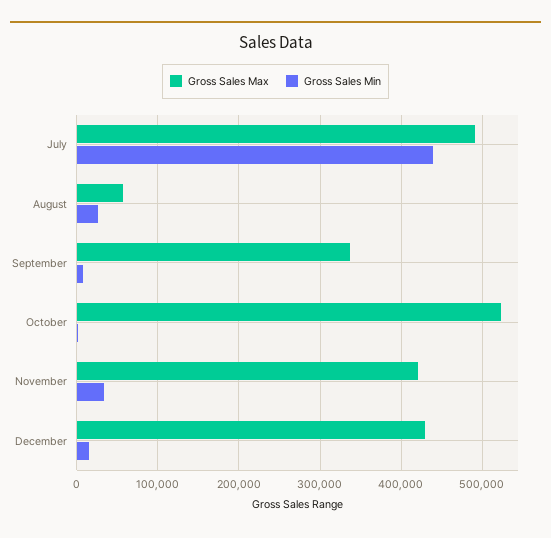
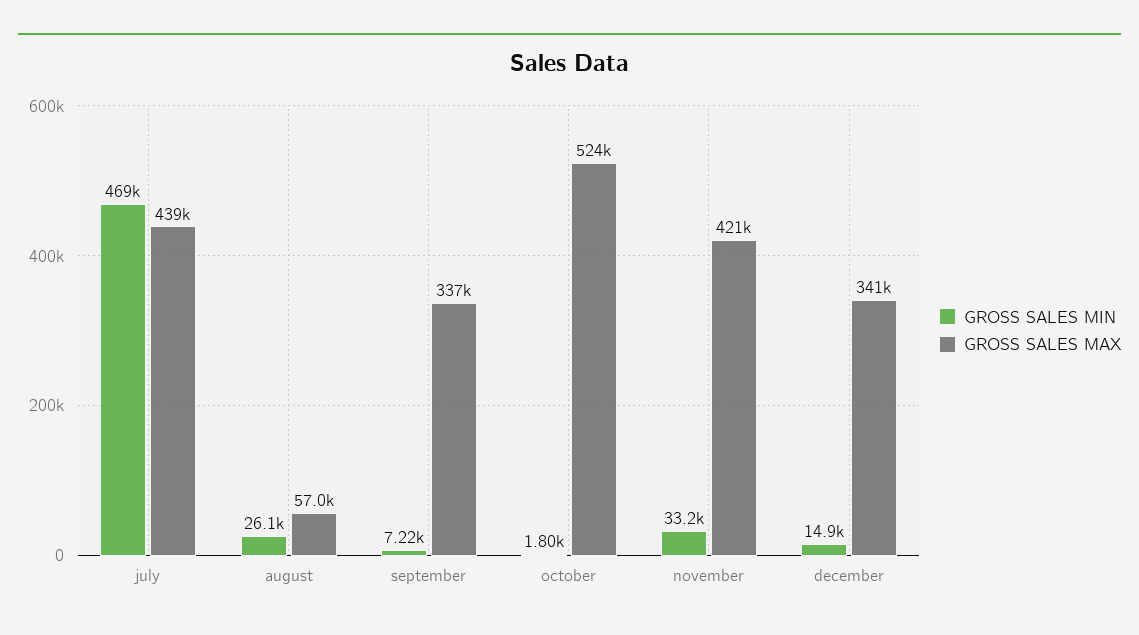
  {
    "Gross Sales Max": {
-     "July": 490000,
+     "July": 439000,
      "August": 57000,
      "September": 337000,
      "October": 524000,
      "November": 421000,
-     "December": 430000
+     "December": 341000
    },
    "Gross Sales Min": {
-     "July": 440000,
+     "July": 469000,
      "August": 26100,
      "September": 7220,
      "October": 1800,
      "November": 33200,
      "December": 14900
    }
  }

